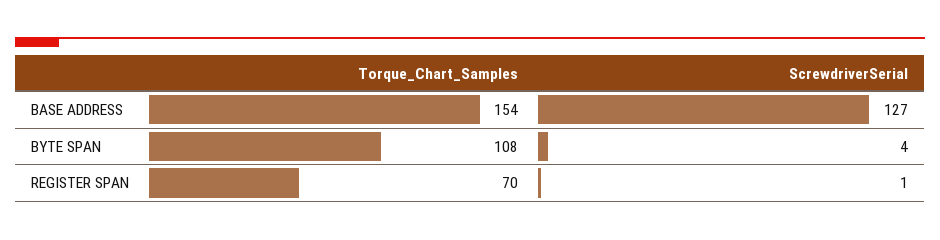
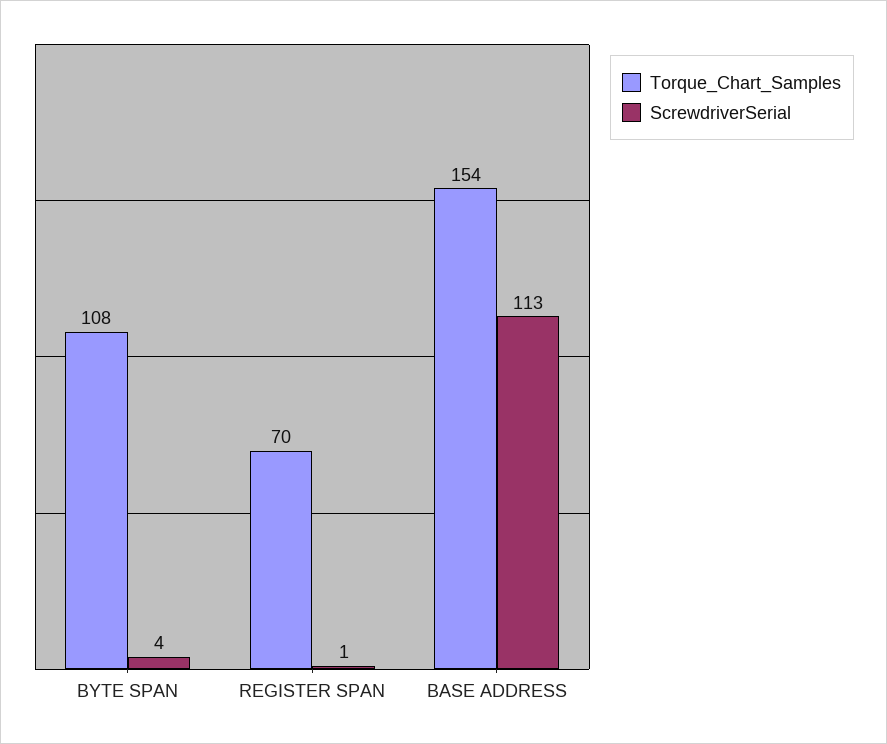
  {
    "Torque_Chart_Samples": {
      "BASE ADDRESS": 154,
      "BYTE SPAN": 108,
      "REGISTER SPAN": 70
    },
    "ScrewdriverSerial": {
-     "BASE ADDRESS": 127,
+     "BASE ADDRESS": 113,
      "BYTE SPAN": 4,
      "REGISTER SPAN": 1
    }
  }

